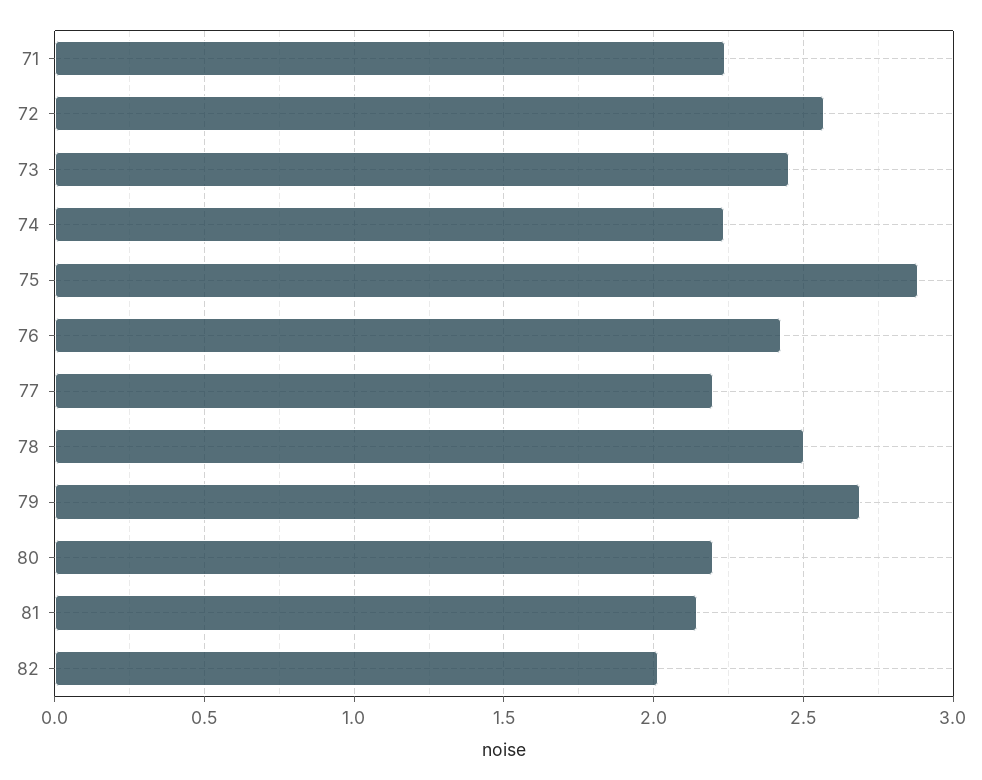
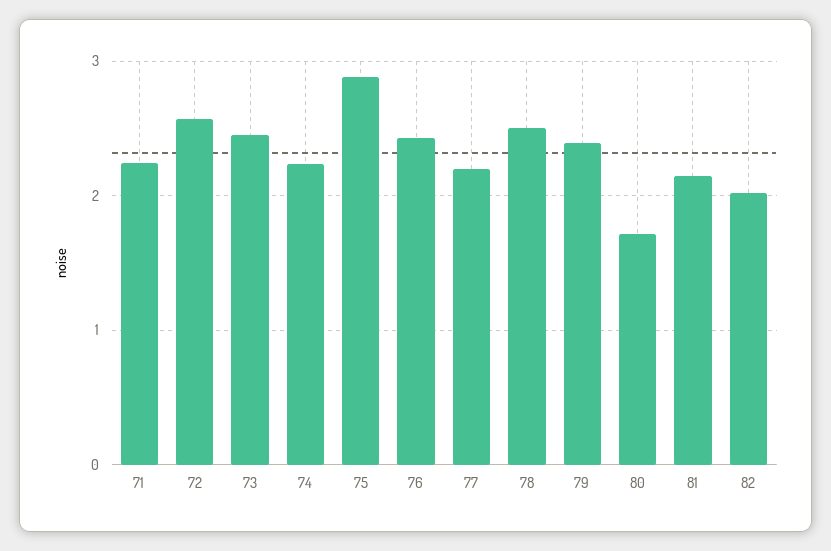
  {
    "71": 2.25,
    "72": 2.55,
    "73": 2.45,
    "74": 2.25,
    "75": 2.9,
    "76": 2.45,
    "77": 2.2,
    "78": 2.5,
-   "79": 2.7,
+   "79": 2.4,
-   "80": 2.2,
+   "80": 1.7,
    "81": 2.15,
    "82": 2
  }

